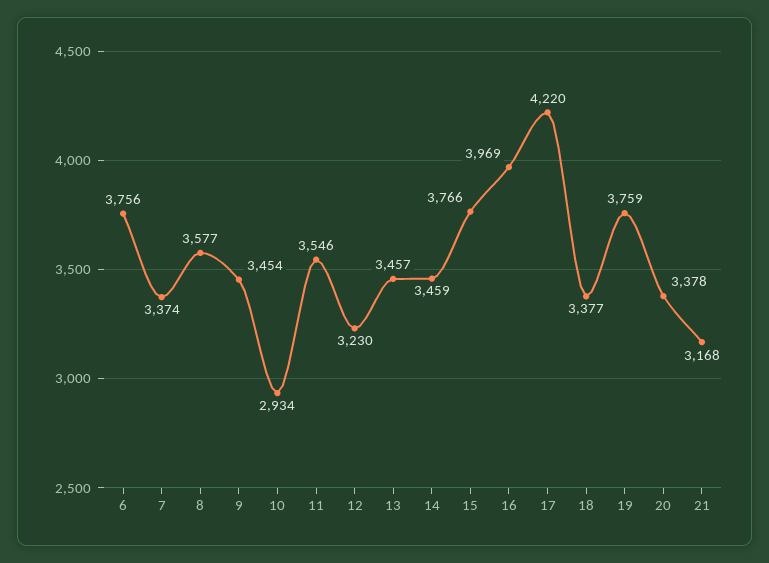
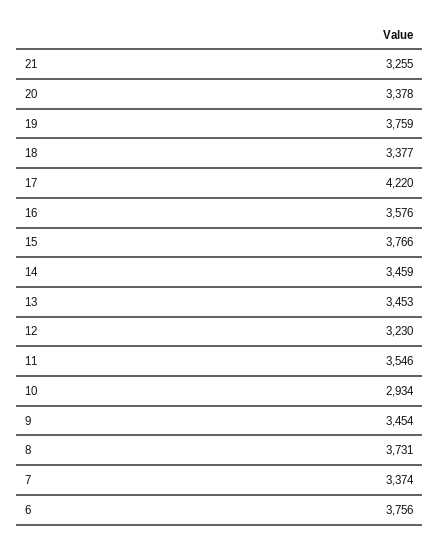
  {
    "6": 3756,
    "7": 3374,
-   "8": 3577,
+   "8": 3731,
    "9": 3454,
    "10": 2934,
    "11": 3546,
    "12": 3230,
-   "13": 3457,
+   "13": 3453,
    "14": 3459,
    "15": 3766,
-   "16": 3969,
+   "16": 3576,
    "17": 4220,
    "18": 3377,
    "19": 3759,
    "20": 3378,
-   "21": 3168
+   "21": 3255
  }

